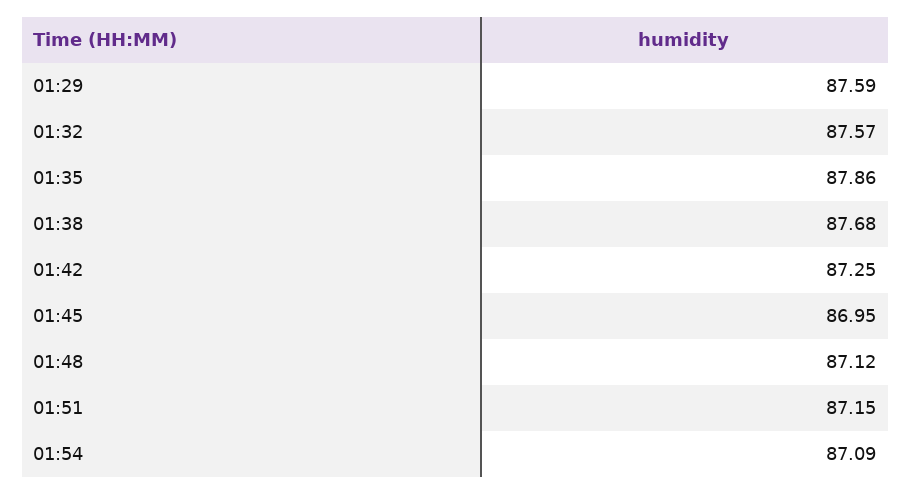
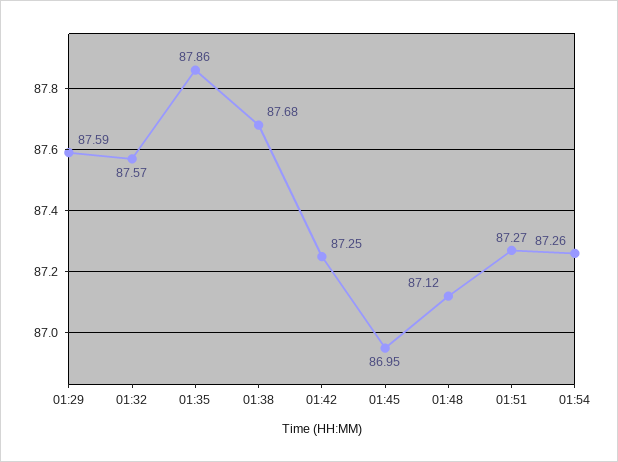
  {
    "01:29": 87.59,
    "01:32": 87.57,
    "01:35": 87.86,
    "01:38": 87.68,
    "01:42": 87.25,
    "01:45": 86.95,
    "01:48": 87.12,
-   "01:51": 87.15,
+   "01:51": 87.27,
-   "01:54": 87.09
+   "01:54": 87.26
  }

